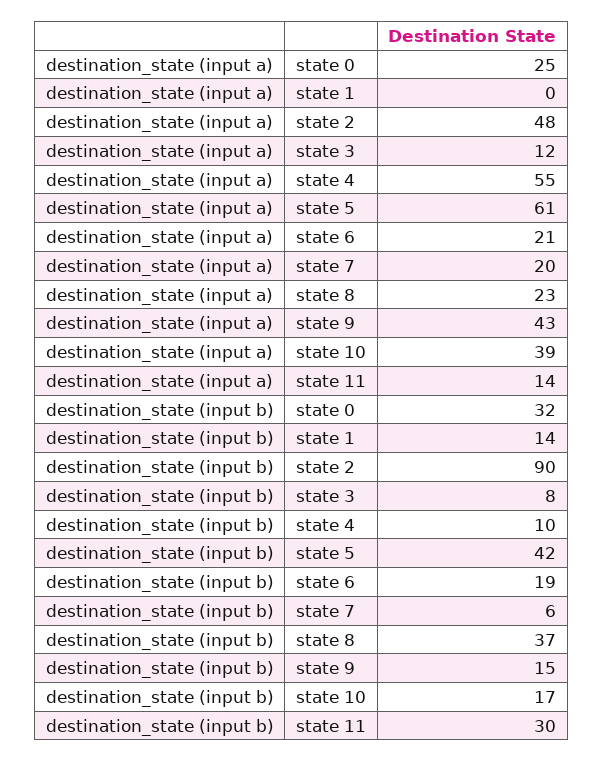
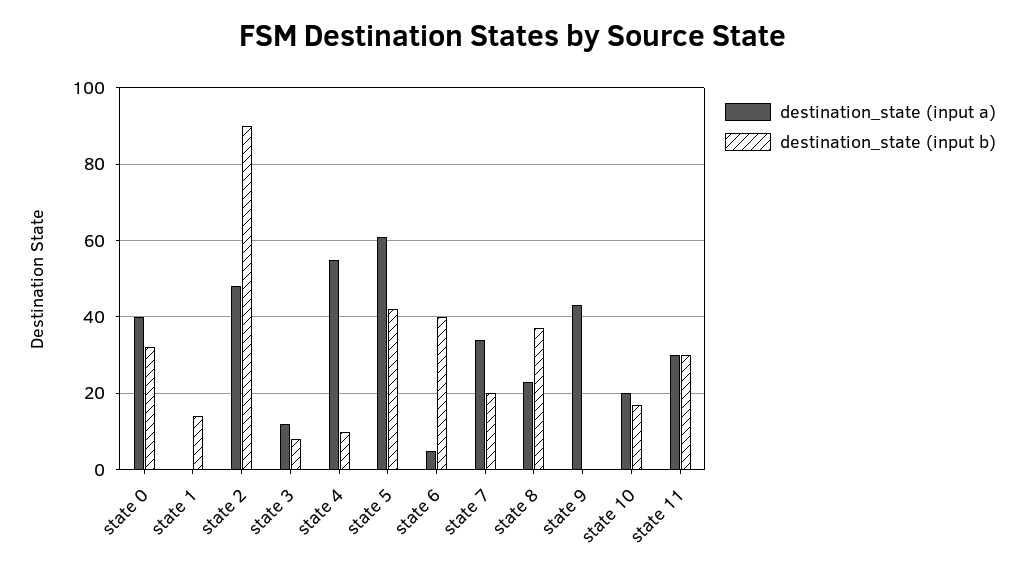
  {
    "destination_state (input a)": {
-     "state 0": 25,
+     "state 0": 40,
      "state 1": 0,
      "state 2": 48,
      "state 3": 12,
      "state 4": 55,
      "state 5": 61,
-     "state 6": 21,
+     "state 6": 5,
-     "state 7": 20,
+     "state 7": 35,
      "state 8": 23,
      "state 9": 43,
-     "state 10": 39,
+     "state 10": 20,
-     "state 11": 14
+     "state 11": 30
    },
    "destination_state (input b)": {
      "state 0": 32,
      "state 1": 14,
      "state 2": 90,
      "state 3": 8,
      "state 4": 10,
      "state 5": 42,
-     "state 6": 19,
+     "state 6": 40,
-     "state 7": 6,
+     "state 7": 20,
      "state 8": 37,
-     "state 9": 15,
+     "state 9": 0,
      "state 10": 17,
      "state 11": 30
    }
  }

